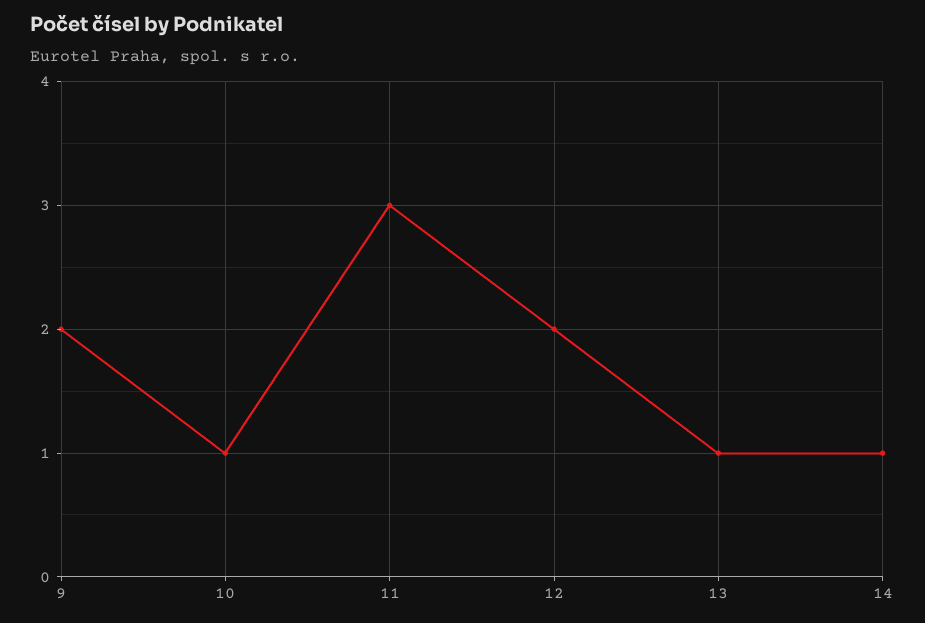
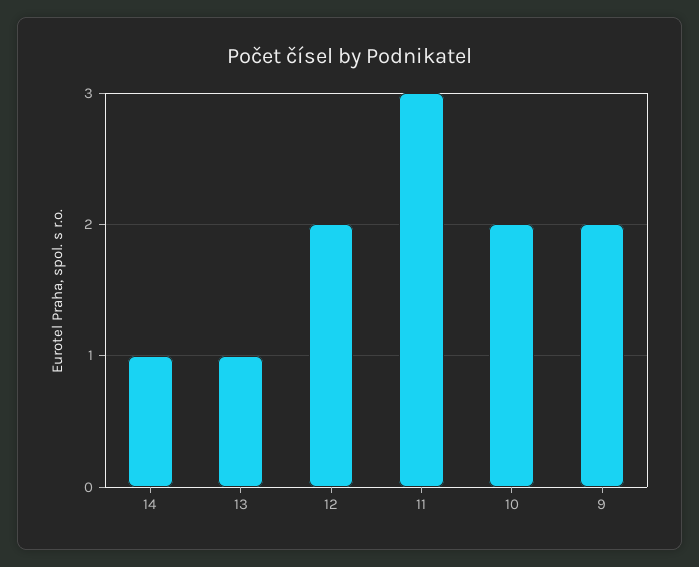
  {
    "9": 2,
-   "10": 1,
+   "10": 2,
    "11": 3,
    "12": 2,
    "13": 1,
    "14": 1
  }

